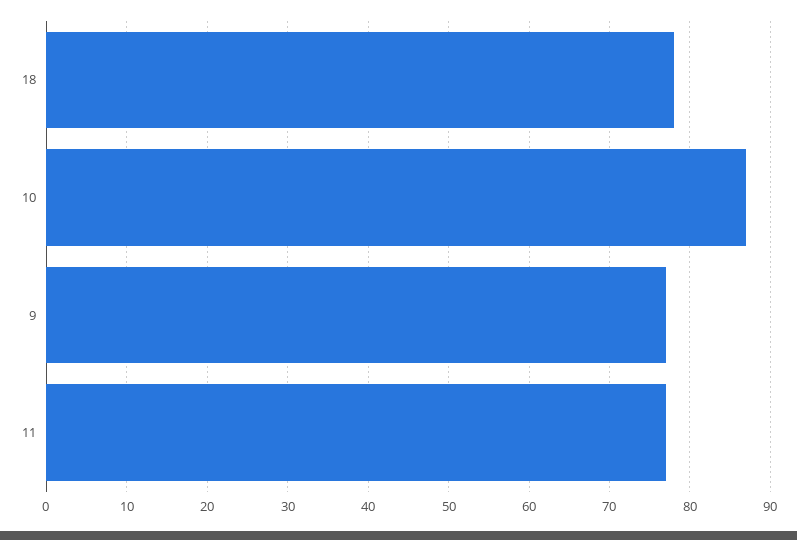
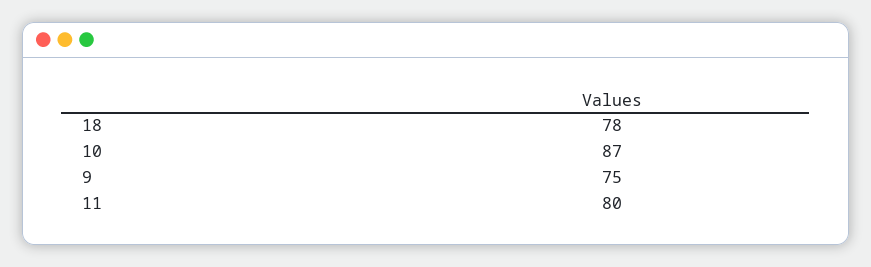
  {
    "18": 78,
    "10": 87,
-   "9": 77,
+   "9": 75,
-   "11": 77
+   "11": 80
  }

